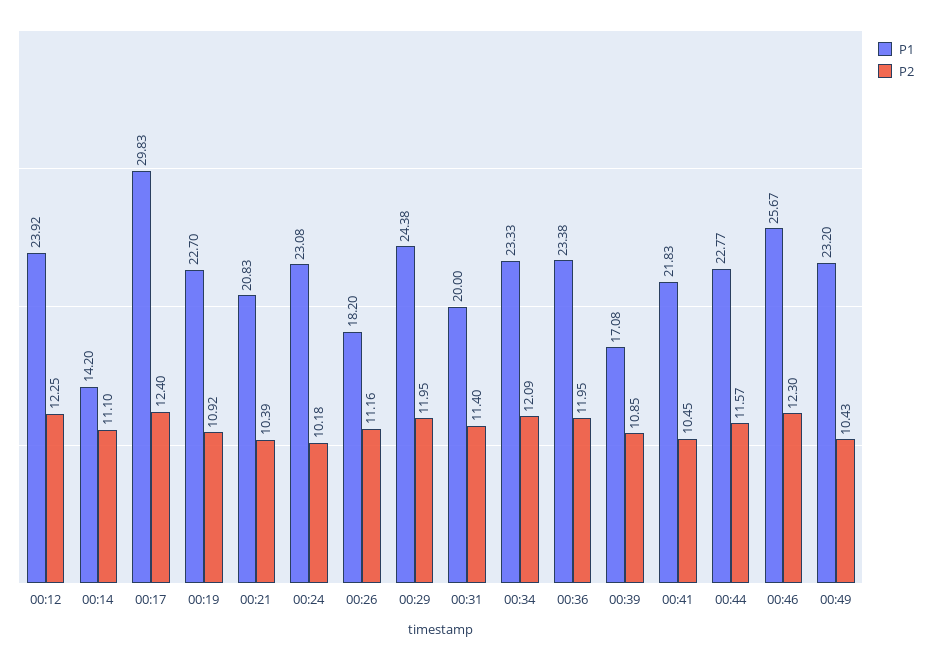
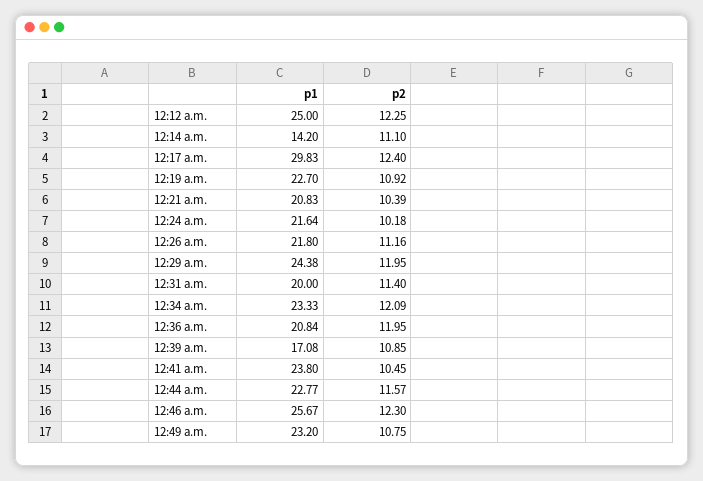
  {
    "P1": {
-     "00:12": 23.92,
+     "00:12": 25,
      "00:14": 14.2,
      "00:17": 29.83,
      "00:19": 22.7,
      "00:21": 20.83,
-     "00:24": 23.08,
+     "00:24": 21.64,
-     "00:26": 18.2,
+     "00:26": 21.8,
      "00:29": 24.38,
      "00:31": 20,
      "00:34": 23.33,
-     "00:36": 23.38,
+     "00:36": 20.84,
      "00:39": 17.08,
-     "00:41": 21.83,
+     "00:41": 23.8,
      "00:44": 22.77,
      "00:46": 25.67,
      "00:49": 23.2
    },
    "P2": {
      "00:12": 12.25,
      "00:14": 11.1,
      "00:17": 12.4,
      "00:19": 10.92,
      "00:21": 10.39,
      "00:24": 10.18,
      "00:26": 11.16,
      "00:29": 11.95,
      "00:31": 11.4,
      "00:34": 12.09,
      "00:36": 11.95,
      "00:39": 10.85,
      "00:41": 10.45,
      "00:44": 11.57,
      "00:46": 12.3,
-     "00:49": 10.43
+     "00:49": 10.75
    }
  }

